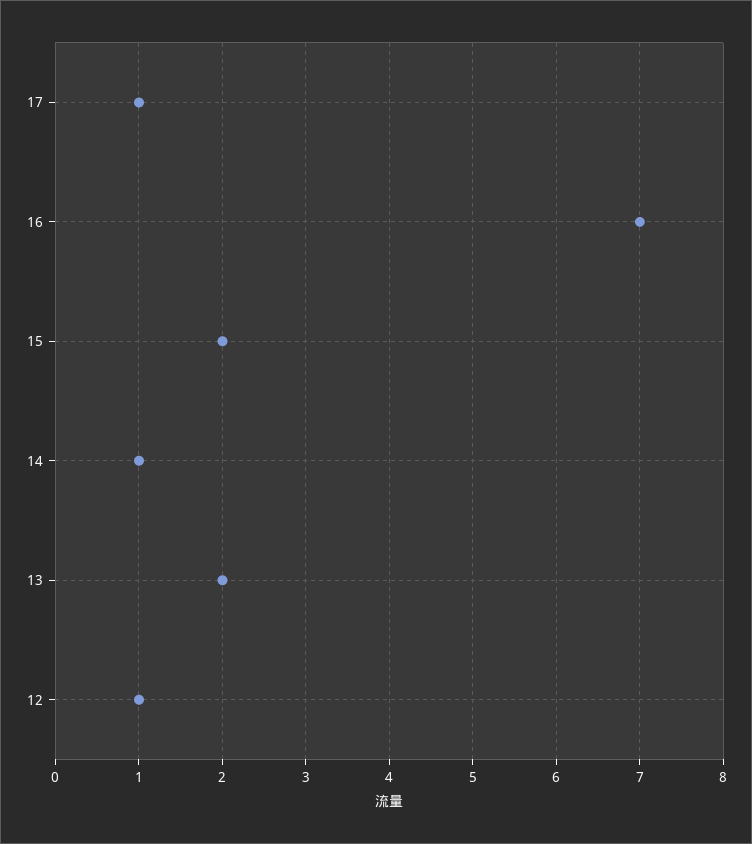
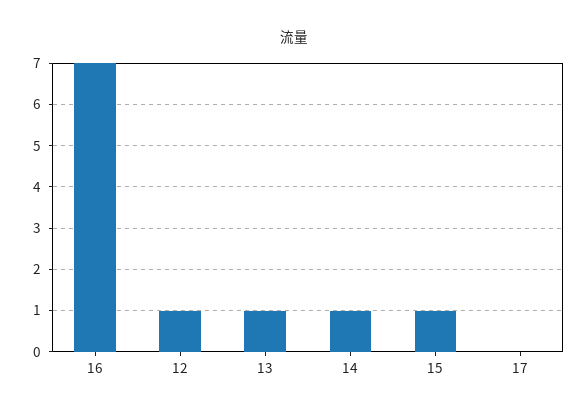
  {
-   "17": 1,
+   "17": 0,
    "16": 7,
-   "15": 2,
+   "15": 1,
    "14": 1,
-   "13": 2,
+   "13": 1,
    "12": 1
  }

